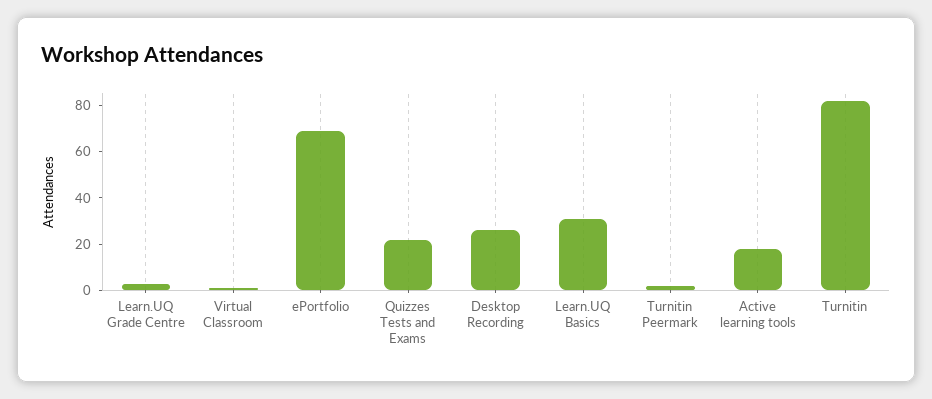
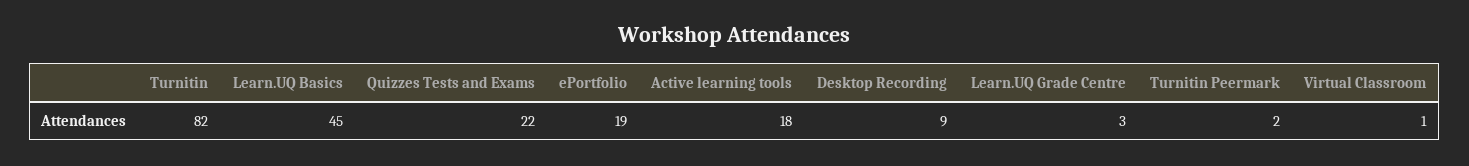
  {
    "Learn.UQ Grade Centre": 3,
    "Virtual Classroom": 1,
-   "ePortfolio": 70,
+   "ePortfolio": 19,
    "Quizzes Tests and Exams": 22,
-   "Desktop Recording": 25,
+   "Desktop Recording": 9,
-   "Learn.UQ Basics": 30,
+   "Learn.UQ Basics": 45,
    "Turnitin Peermark": 2,
    "Active learning tools": 18,
    "Turnitin": 82
  }

